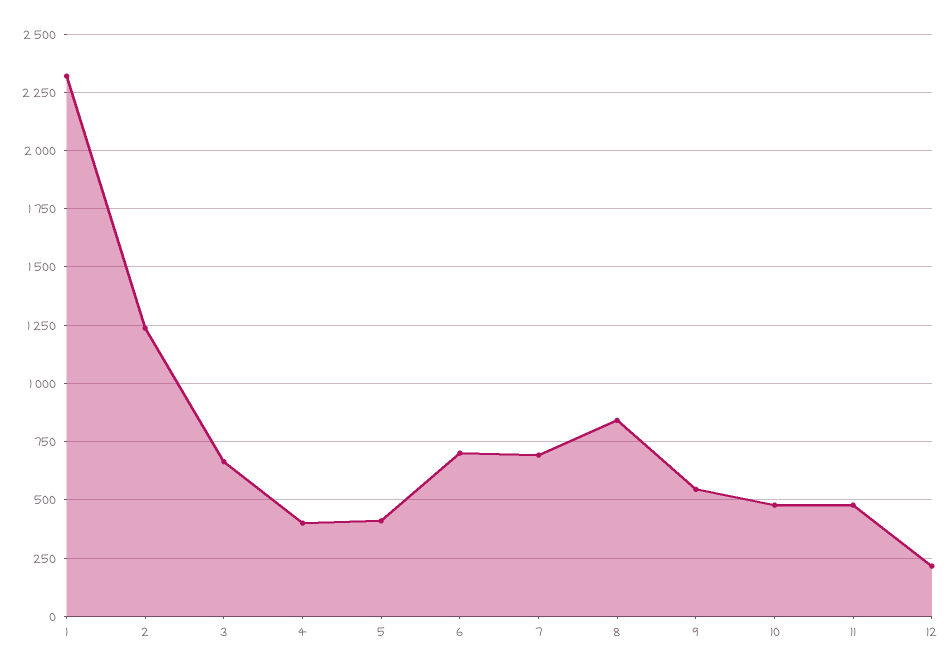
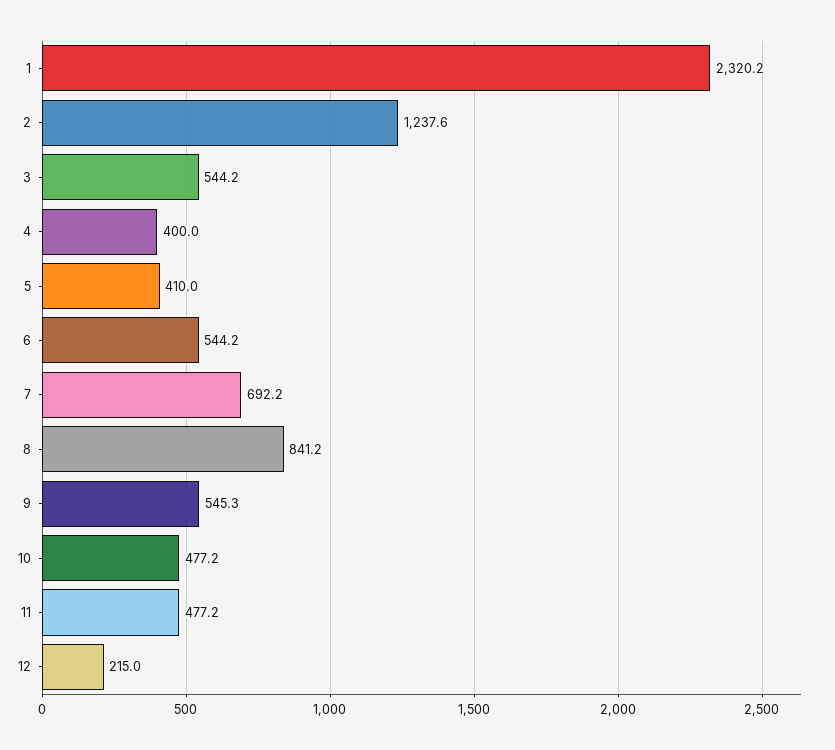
  {
    "1": 2320.2,
    "2": 1237.6,
-   "3": 650,
+   "3": 544.2,
    "4": 400,
    "5": 410,
-   "6": 700,
+   "6": 544.2,
    "7": 692.2,
    "8": 841.2,
    "9": 545.3,
    "10": 477.2,
    "11": 477.2,
    "12": 215
  }

